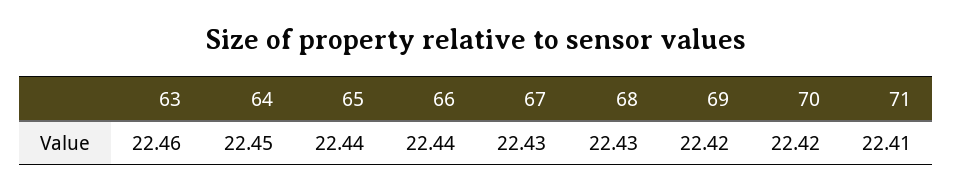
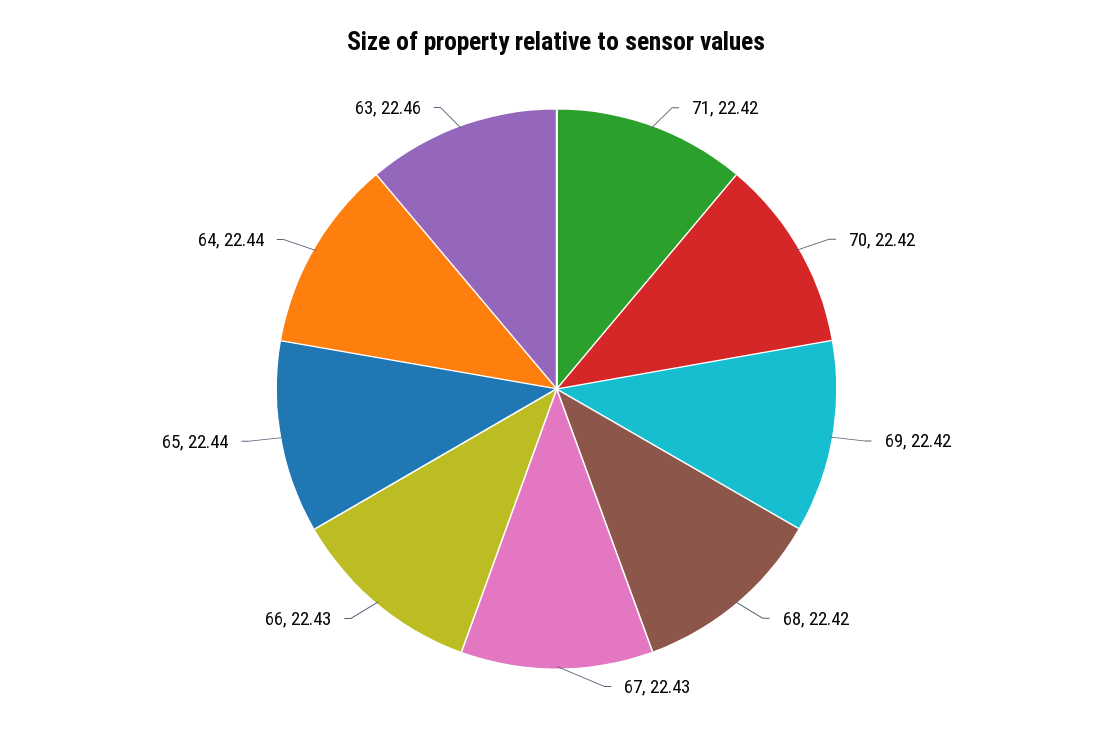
  {
    "63": 22.46,
-   "64": 22.45,
+   "64": 22.44,
    "65": 22.44,
-   "66": 22.44,
+   "66": 22.43,
    "67": 22.43,
-   "68": 22.43,
+   "68": 22.42,
    "69": 22.42,
    "70": 22.42,
-   "71": 22.41
+   "71": 22.42
  }

